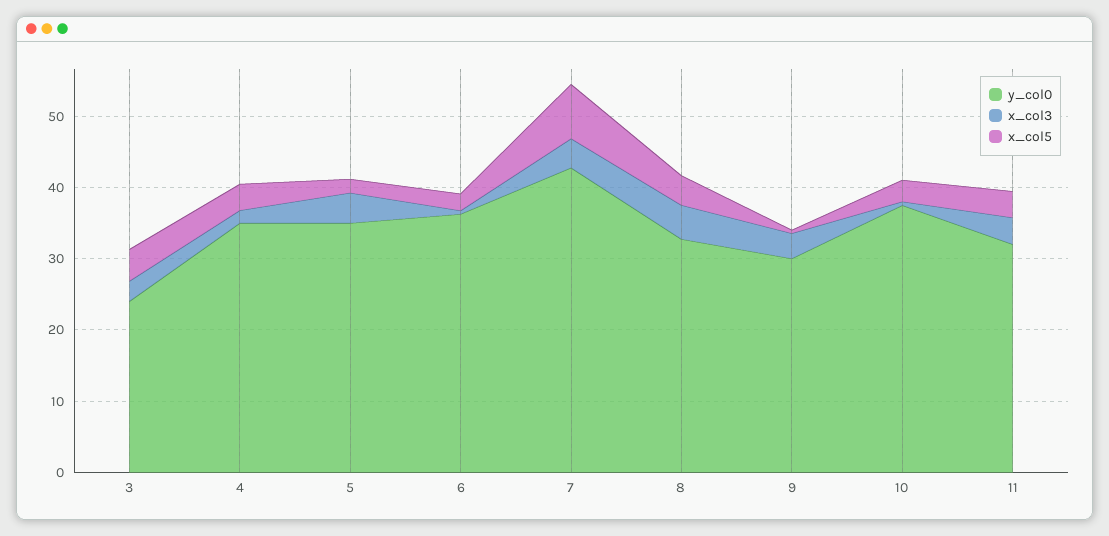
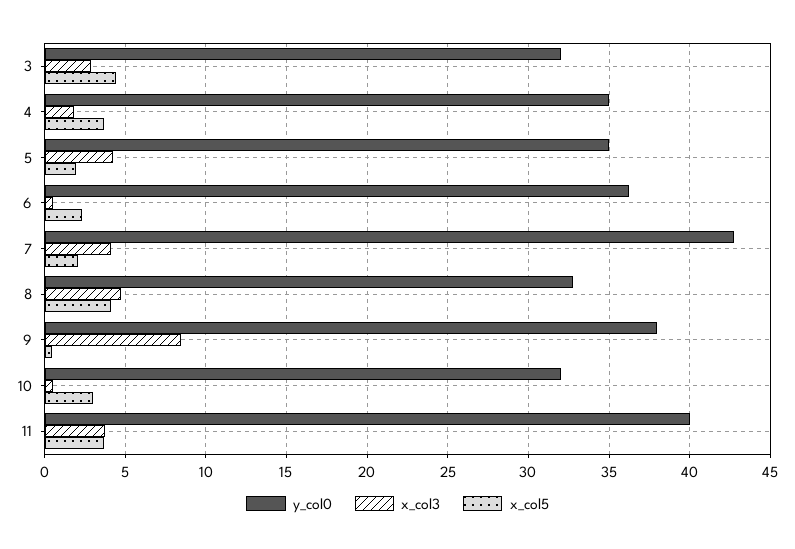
  {
    "y_col0": {
-     "3": 24,
+     "3": 32,
      "4": 35,
      "5": 35,
      "6": 36.5,
      "7": 43,
      "8": 33,
-     "9": 30,
+     "9": 38,
-     "10": 38,
+     "10": 32,
-     "11": 32
+     "11": 40
    },
    "x_col3": {
      "3": 3,
      "4": 2,
      "5": 4,
      "6": 0.5,
      "7": 4,
      "8": 5,
-     "9": 4,
+     "9": 8.5,
      "10": 0.5,
      "11": 4
    },
    "x_col5": {
      "3": 4.5,
      "4": 3.5,
      "5": 2,
      "6": 2.5,
-     "7": 8,
+     "7": 2,
      "8": 4,
      "9": 0.5,
      "10": 3,
      "11": 3.5
    }
  }

